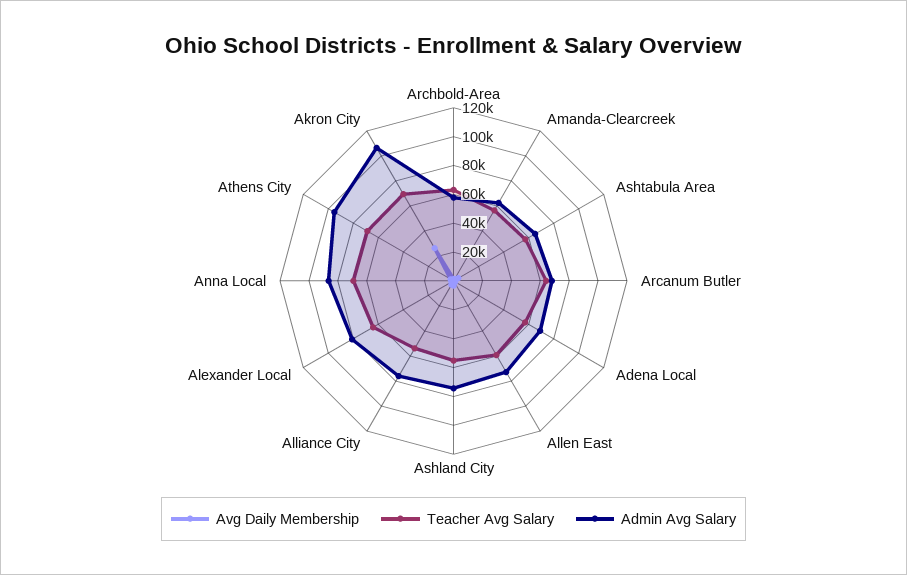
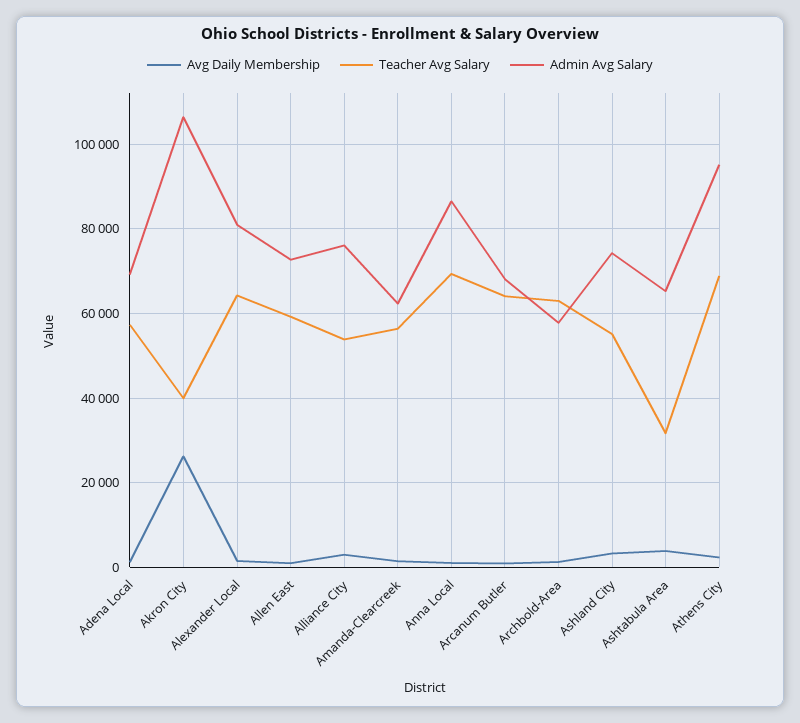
  {
    "Avg Daily Membership": {
      "Archbold-Area": 2000,
      "Amanda-Clearcreek": 2000,
      "Ashtabula Area": 4000,
      "Arcanum Butler": 0,
      "Adena Local": 2000,
      "Allen East": 2000,
      "Ashland City": 4000,
      "Alliance City": 4000,
      "Alexander Local": 2000,
      "Anna Local": 2000,
      "Athens City": 2000,
      "Akron City": 26000
    },
    "Teacher Avg Salary": {
      "Archbold-Area": 62000,
      "Amanda-Clearcreek": 56000,
-     "Ashtabula Area": 60000,
+     "Ashtabula Area": 32000,
      "Arcanum Butler": 64000,
      "Adena Local": 58000,
      "Allen East": 60000,
      "Ashland City": 56000,
      "Alliance City": 54000,
      "Alexander Local": 64000,
      "Anna Local": 70000,
      "Athens City": 68000,
-     "Akron City": 70000
+     "Akron City": 40000
    },
    "Admin Avg Salary": {
      "Archbold-Area": 58000,
      "Amanda-Clearcreek": 62000,
      "Ashtabula Area": 66000,
      "Arcanum Butler": 68000,
      "Adena Local": 70000,
      "Allen East": 72000,
      "Ashland City": 74000,
      "Alliance City": 76000,
      "Alexander Local": 80000,
      "Anna Local": 86000,
      "Athens City": 96000,
      "Akron City": 106000
    }
  }

